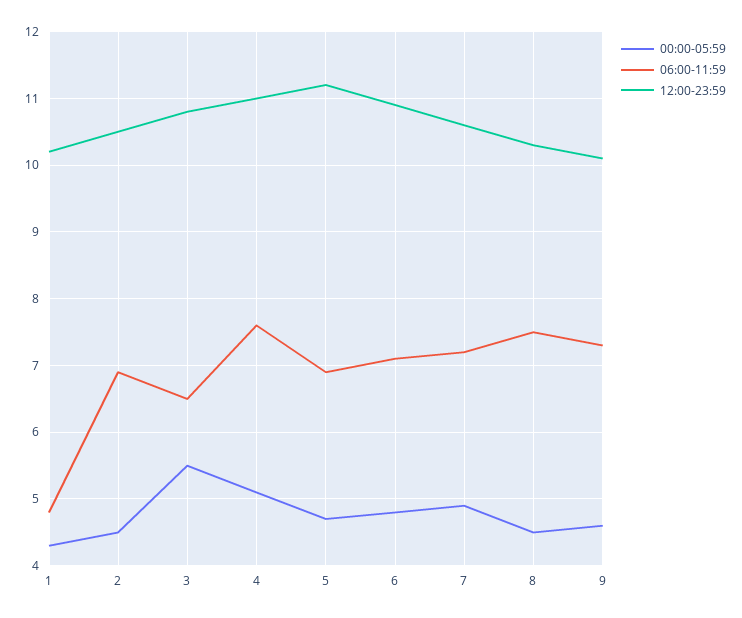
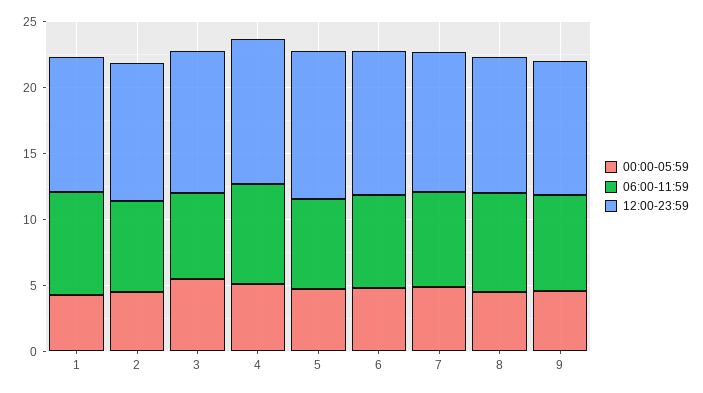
  {
    "00:00-05:59": {
      "1": 4.3,
      "2": 4.5,
      "3": 5.5,
      "4": 5.1,
      "5": 4.7,
      "6": 4.8,
      "7": 4.9,
      "8": 4.5,
      "9": 4.6
    },
    "06:00-11:59": {
-     "1": 4.8,
+     "1": 8,
      "2": 6.9,
      "3": 6.5,
      "4": 7.6,
      "5": 6.9,
      "6": 7.1,
      "7": 7.2,
      "8": 7.5,
      "9": 7.3
    },
    "12:00-23:59": {
      "1": 10.2,
      "2": 10.5,
      "3": 10.8,
      "4": 11,
      "5": 11.2,
      "6": 10.9,
      "7": 10.6,
      "8": 10.3,
      "9": 10.1
    }
  }

